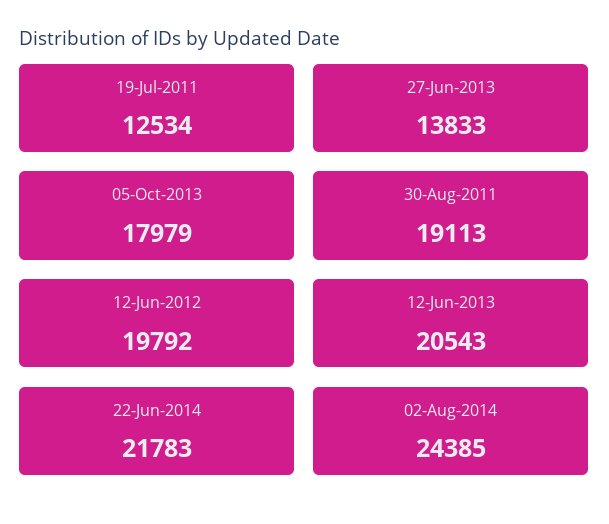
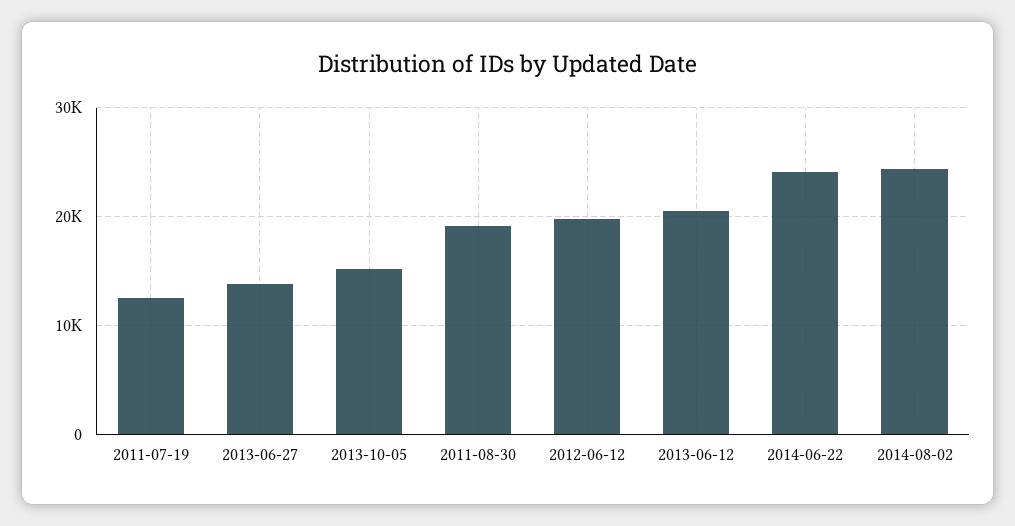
  {
    "19-Jul-2011": 12534,
    "27-Jun-2013": 13833,
-   "05-Oct-2013": 17979,
+   "05-Oct-2013": 15000,
    "30-Aug-2011": 19113,
    "12-Jun-2012": 19792,
    "12-Jun-2013": 20543,
-   "22-Jun-2014": 21783,
+   "22-Jun-2014": 24000,
    "02-Aug-2014": 24385
  }

